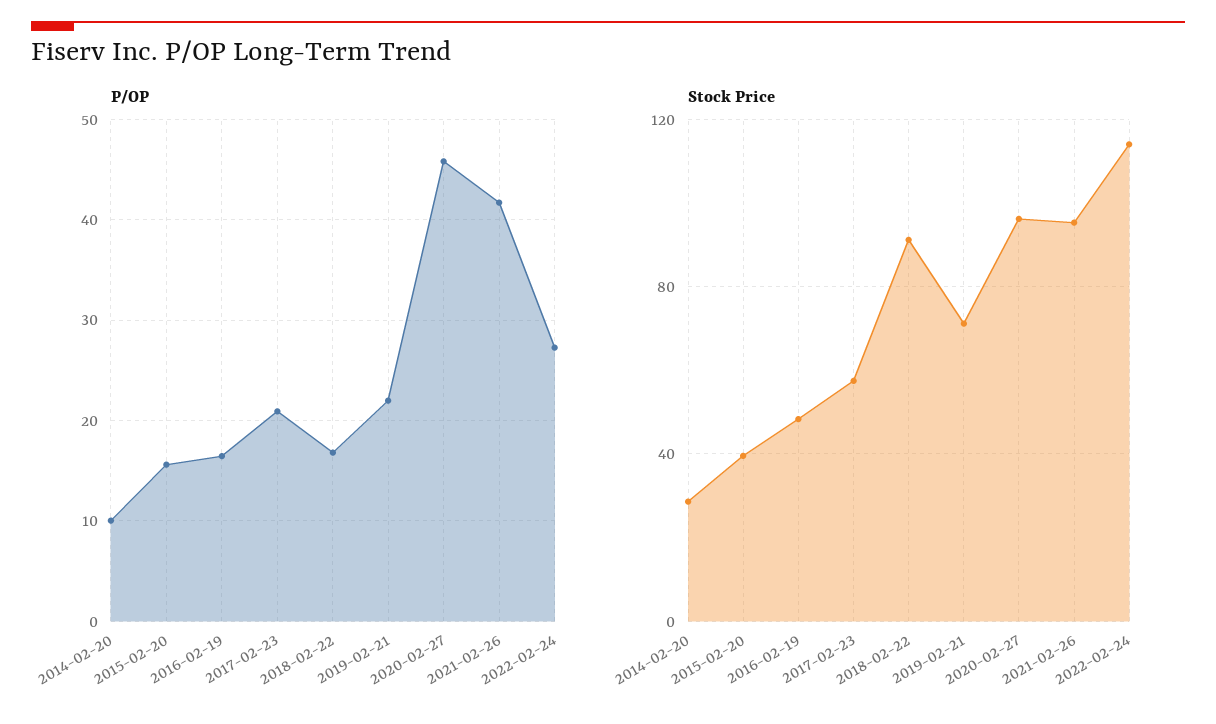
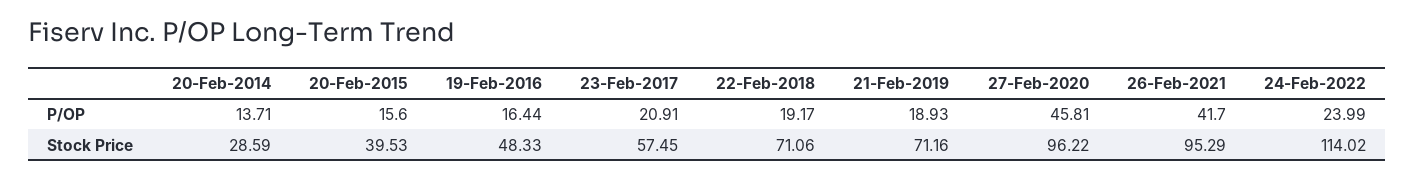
  {
    "P/OP": {
-     "2014-02-20": 10,
+     "2014-02-20": 13.71,
      "2015-02-20": 15.6,
      "2016-02-19": 16.44,
      "2017-02-23": 20.91,
-     "2018-02-22": 17,
+     "2018-02-22": 19.17,
-     "2019-02-21": 22,
+     "2019-02-21": 18.93,
      "2020-02-27": 45.81,
      "2021-02-26": 41.7,
-     "2022-02-24": 27
+     "2022-02-24": 23.99
    },
    "Stock Price": {
      "2014-02-20": 28.59,
      "2015-02-20": 39.53,
      "2016-02-19": 48.33,
      "2017-02-23": 57.45,
-     "2018-02-22": 90,
+     "2018-02-22": 71.06,
      "2019-02-21": 71.16,
      "2020-02-27": 96.22,
      "2021-02-26": 95.29,
      "2022-02-24": 114.02
    }
  }

